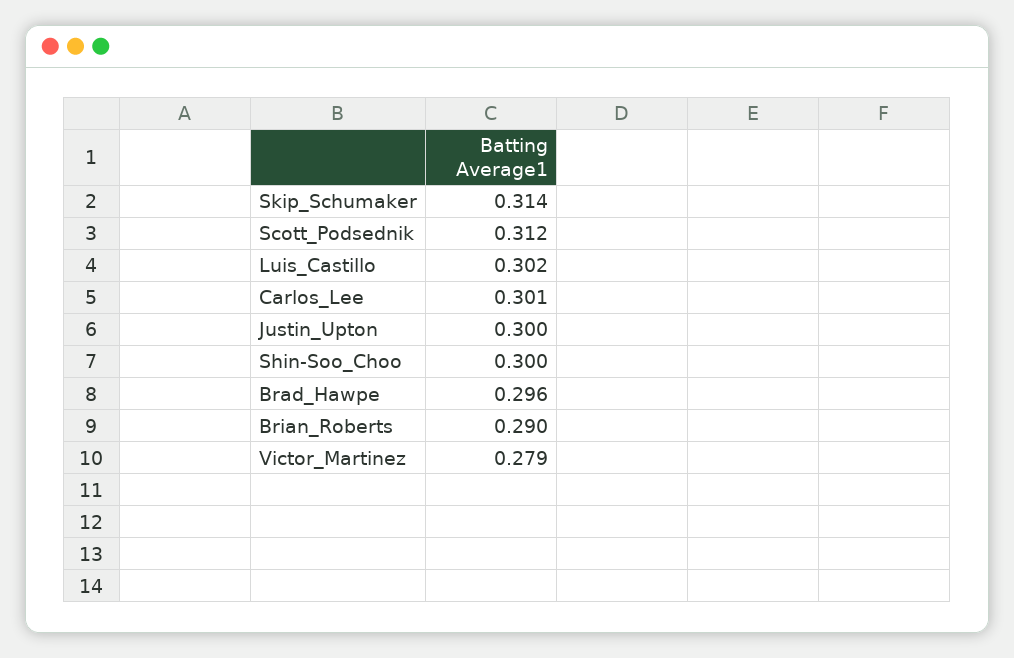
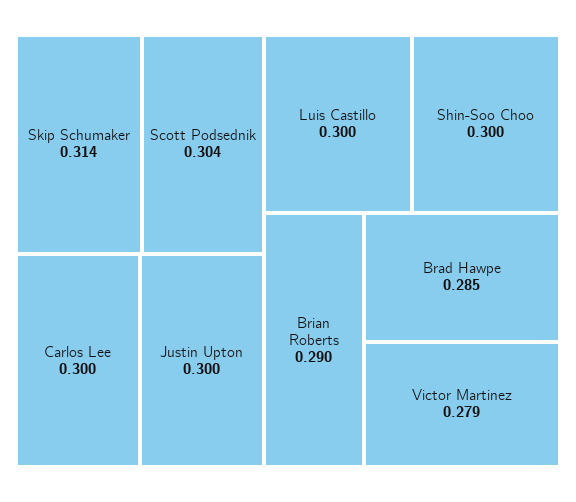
  {
    "Skip_Schumaker": 0.314,
-   "Scott_Podsednik": 0.312,
+   "Scott_Podsednik": 0.304,
-   "Luis_Castillo": 0.302,
+   "Luis_Castillo": 0.3,
-   "Carlos_Lee": 0.301,
+   "Carlos_Lee": 0.3,
    "Justin_Upton": 0.3,
    "Shin-Soo_Choo": 0.3,
-   "Brad_Hawpe": 0.296,
+   "Brad_Hawpe": 0.285,
    "Brian_Roberts": 0.29,
    "Victor_Martinez": 0.279
  }

